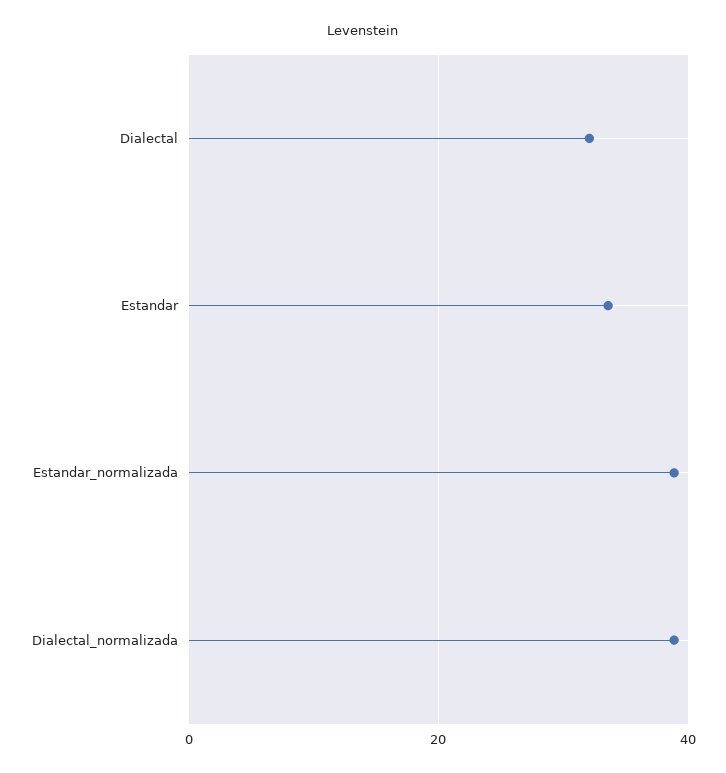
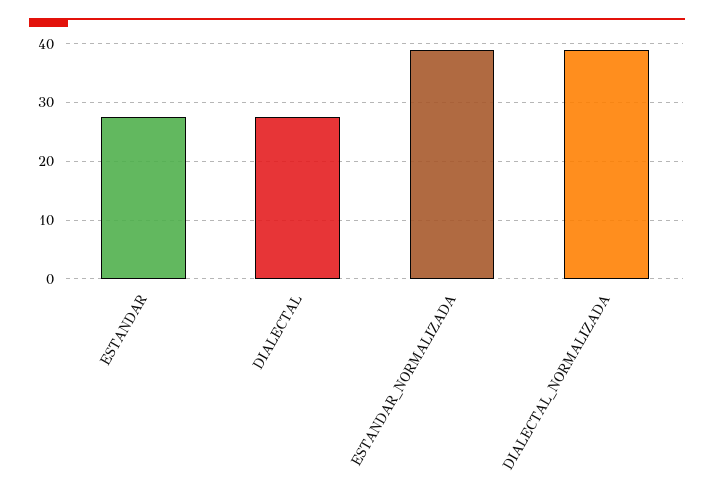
  {
-   "Dialectal": 32,
+   "Dialectal": 28,
-   "Estandar": 34,
+   "Estandar": 28,
    "Estandar_normalizada": 38,
    "Dialectal_normalizada": 38
  }

